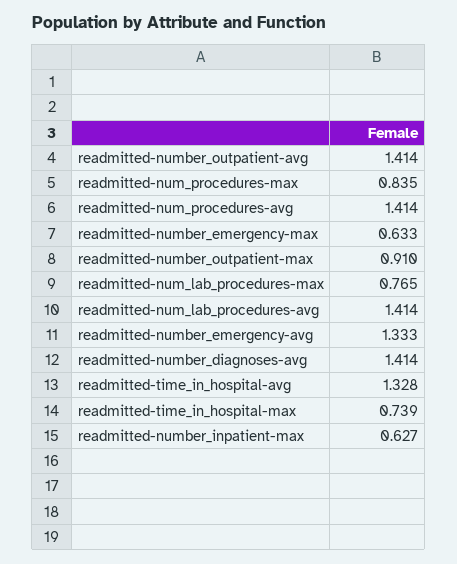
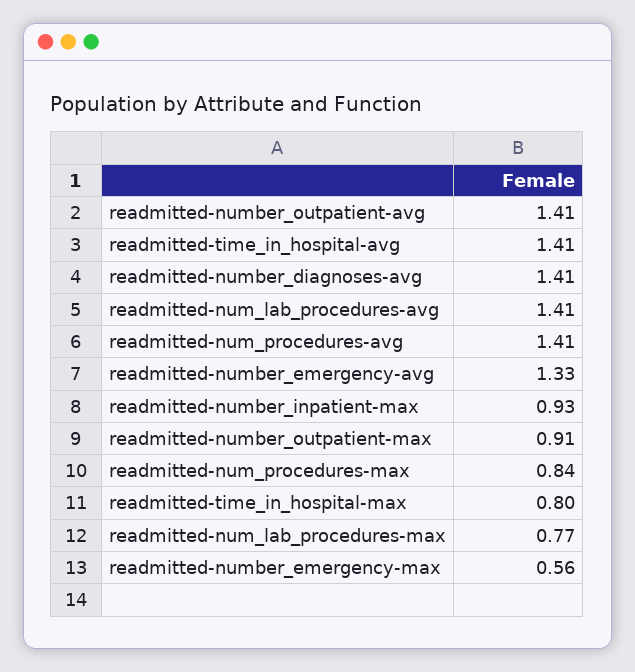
  {
    "readmitted-number_outpatient-avg": 1.414,
    "readmitted-num_procedures-max": 0.835,
    "readmitted-num_procedures-avg": 1.414,
-   "readmitted-number_emergency-max": 0.633,
+   "readmitted-number_emergency-max": 0.56,
    "readmitted-number_outpatient-max": 0.91,
    "readmitted-num_lab_procedures-max": 0.765,
    "readmitted-num_lab_procedures-avg": 1.414,
    "readmitted-number_emergency-avg": 1.333,
    "readmitted-number_diagnoses-avg": 1.414,
-   "readmitted-time_in_hospital-avg": 1.328,
+   "readmitted-time_in_hospital-avg": 1.41,
-   "readmitted-time_in_hospital-max": 0.739,
+   "readmitted-time_in_hospital-max": 0.8,
-   "readmitted-number_inpatient-max": 0.627
+   "readmitted-number_inpatient-max": 0.93
  }

